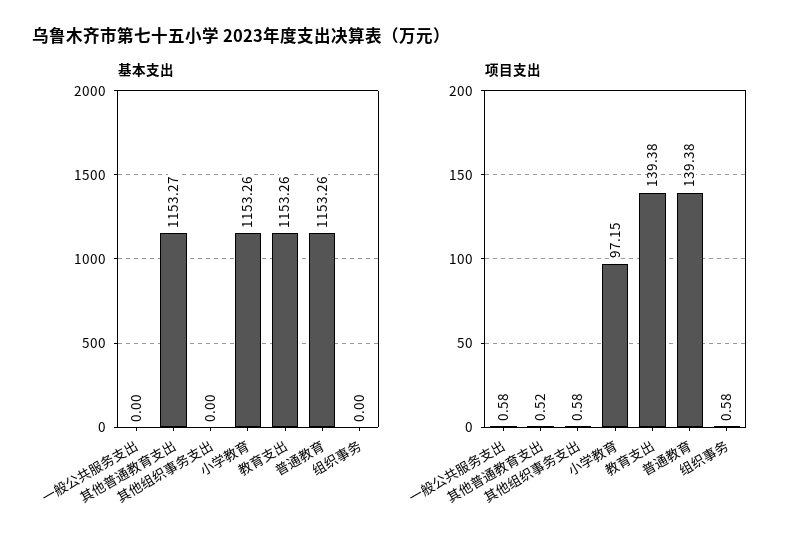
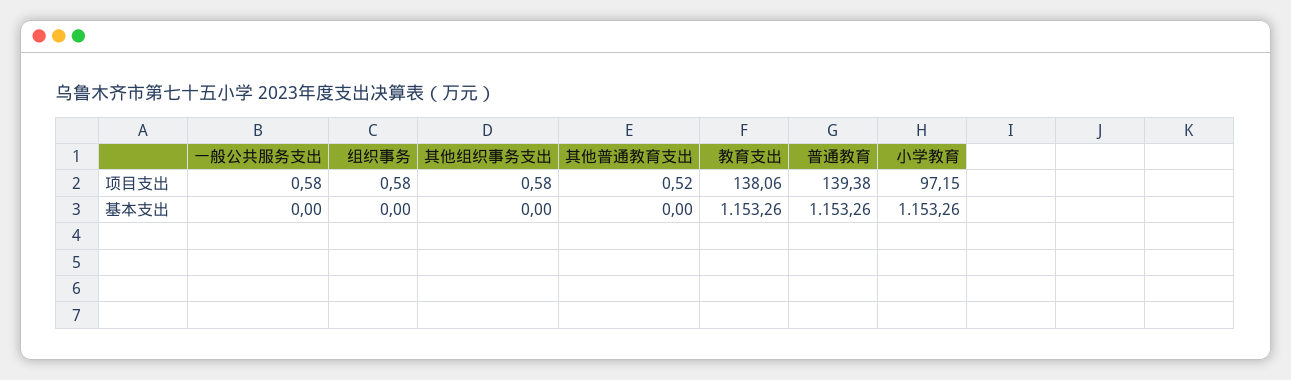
  {
    "基本支出": {
      "一般公共服务支出": 0,
-     "其他普通教育支出": 1153.27,
+     "其他普通教育支出": 0,
      "其他组织事务支出": 0,
      "小学教育": 1153.26,
      "教育支出": 1153.26,
      "普通教育": 1153.26,
      "组织事务": 0
    },
    "项目支出": {
      "一般公共服务支出": 0.58,
      "其他普通教育支出": 0.52,
      "其他组织事务支出": 0.58,
      "小学教育": 97.15,
-     "教育支出": 139.38,
+     "教育支出": 138.06,
      "普通教育": 139.38,
      "组织事务": 0.58
    }
  }

